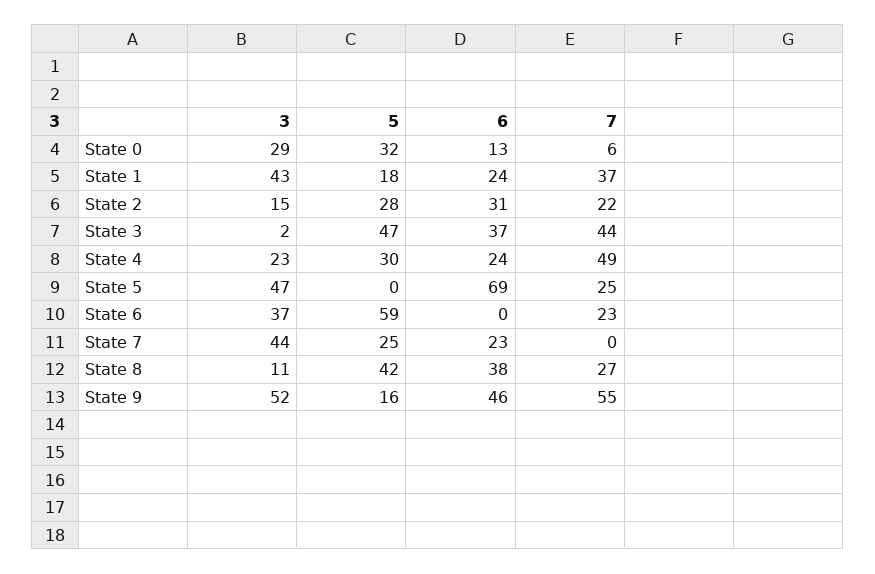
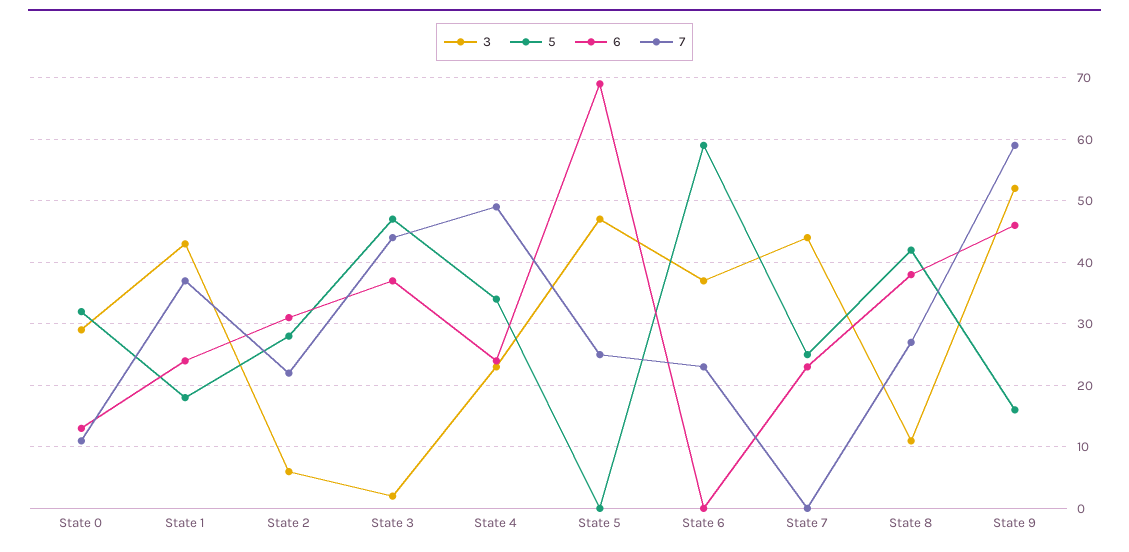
  {
    "3": {
      "State 0": 29,
      "State 1": 43,
-     "State 2": 15,
+     "State 2": 6,
      "State 3": 2,
      "State 4": 23,
      "State 5": 47,
      "State 6": 37,
      "State 7": 44,
      "State 8": 11,
      "State 9": 52
    },
    "5": {
      "State 0": 32,
      "State 1": 18,
      "State 2": 28,
      "State 3": 47,
-     "State 4": 30,
+     "State 4": 34,
      "State 5": 0,
      "State 6": 59,
      "State 7": 25,
      "State 8": 42,
      "State 9": 16
    },
    "6": {
      "State 0": 13,
      "State 1": 24,
      "State 2": 31,
      "State 3": 37,
      "State 4": 24,
      "State 5": 69,
      "State 6": 0,
      "State 7": 23,
      "State 8": 38,
      "State 9": 46
    },
    "7": {
-     "State 0": 6,
+     "State 0": 11,
      "State 1": 37,
      "State 2": 22,
      "State 3": 44,
      "State 4": 49,
      "State 5": 25,
      "State 6": 23,
      "State 7": 0,
      "State 8": 27,
-     "State 9": 55
+     "State 9": 59
    }
  }

